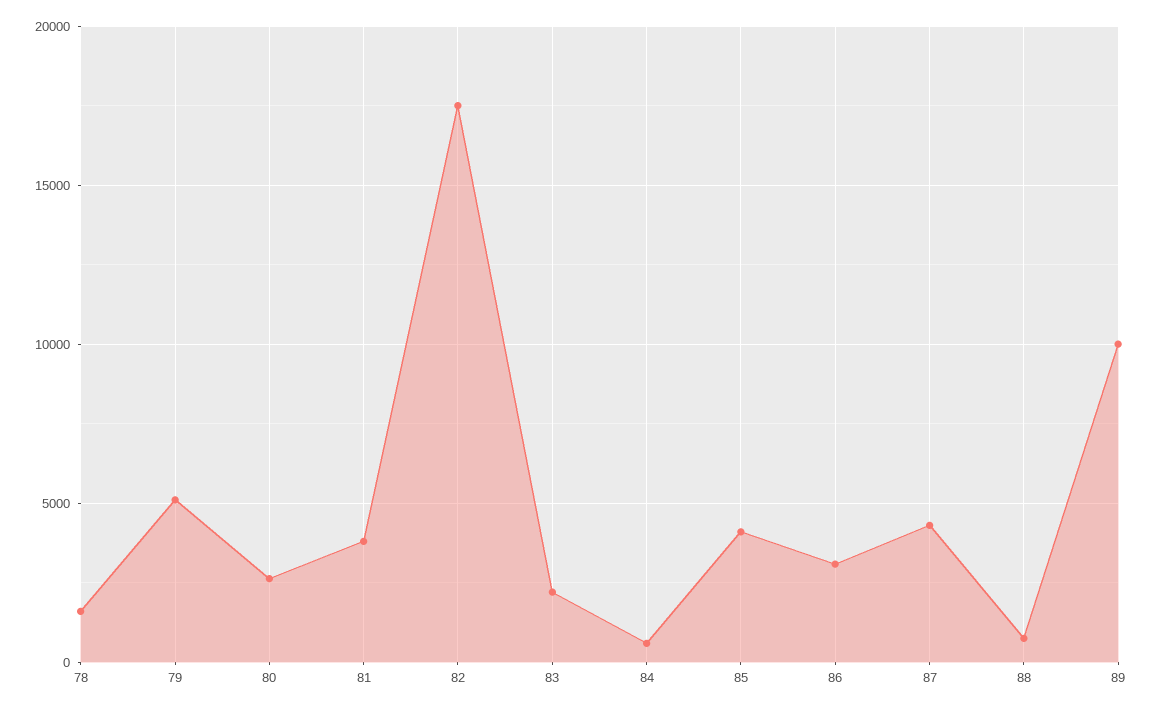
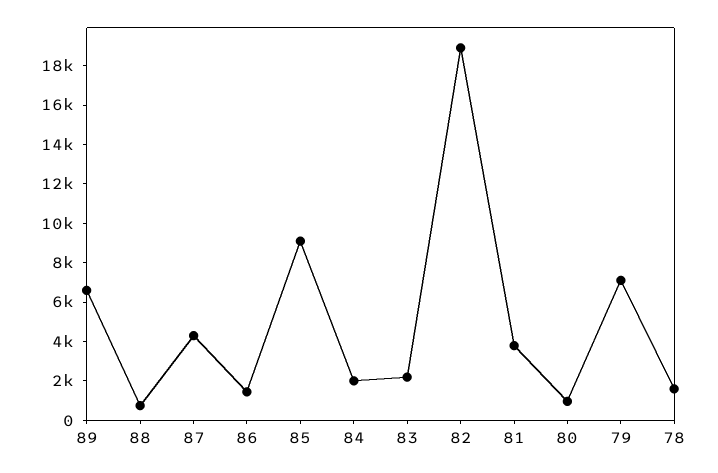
  {
    "78": 1500,
-   "79": 5000,
+   "79": 7000,
-   "80": 2500,
+   "80": 1000,
    "81": 4000,
-   "82": 17500,
+   "82": 19000,
    "83": 2000,
-   "84": 500,
+   "84": 2000,
-   "85": 4000,
+   "85": 9000,
-   "86": 3000,
+   "86": 1500,
    "87": 4500,
    "88": 1000,
-   "89": 10000
+   "89": 6500
  }

